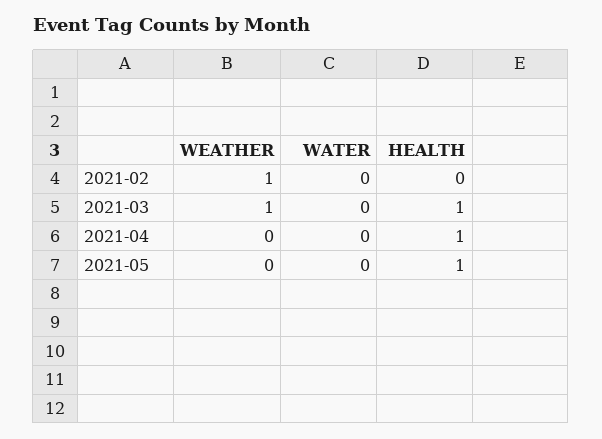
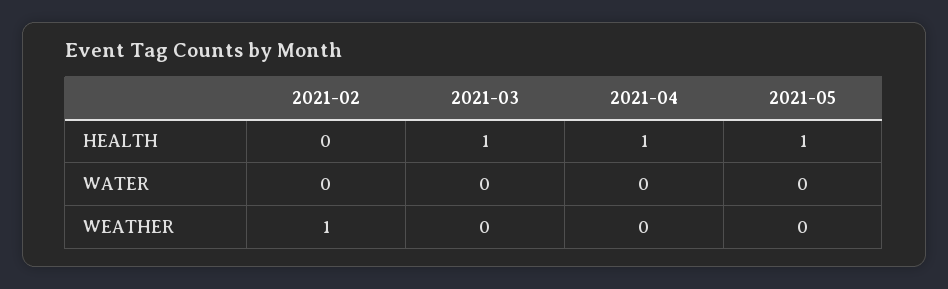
  {
    "WEATHER": {
      "2021-02": 1,
-     "2021-03": 1,
+     "2021-03": 0,
      "2021-04": 0,
      "2021-05": 0
    },
    "WATER": {
      "2021-02": 0,
      "2021-03": 0,
      "2021-04": 0,
      "2021-05": 0
    },
    "HEALTH": {
      "2021-02": 0,
      "2021-03": 1,
      "2021-04": 1,
      "2021-05": 1
    }
  }

